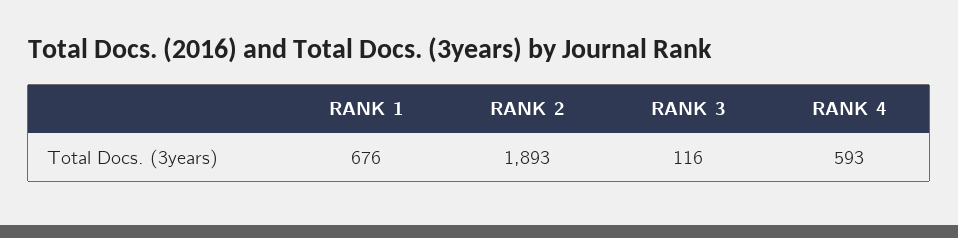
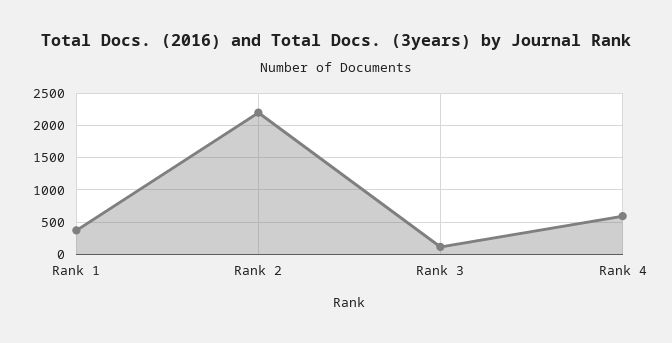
  {
-   "RANK 1": 676,
+   "RANK 1": 400,
-   "RANK 2": 1893,
+   "RANK 2": 2200,
    "RANK 3": 116,
    "RANK 4": 593
  }

